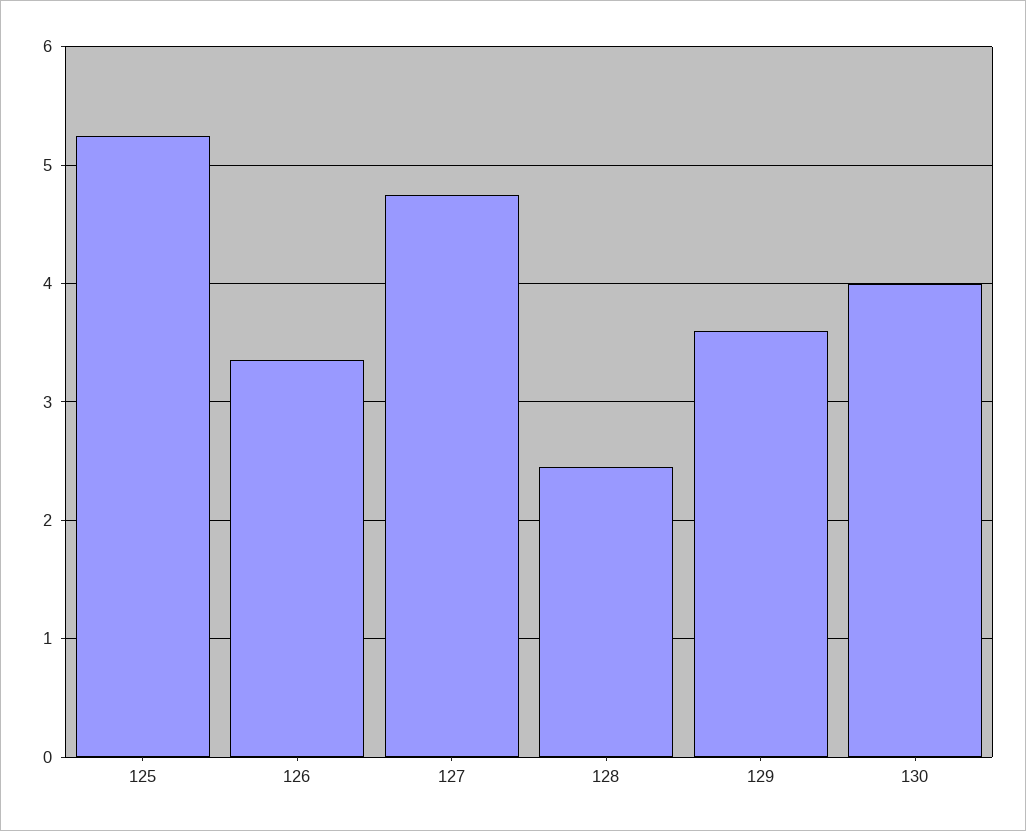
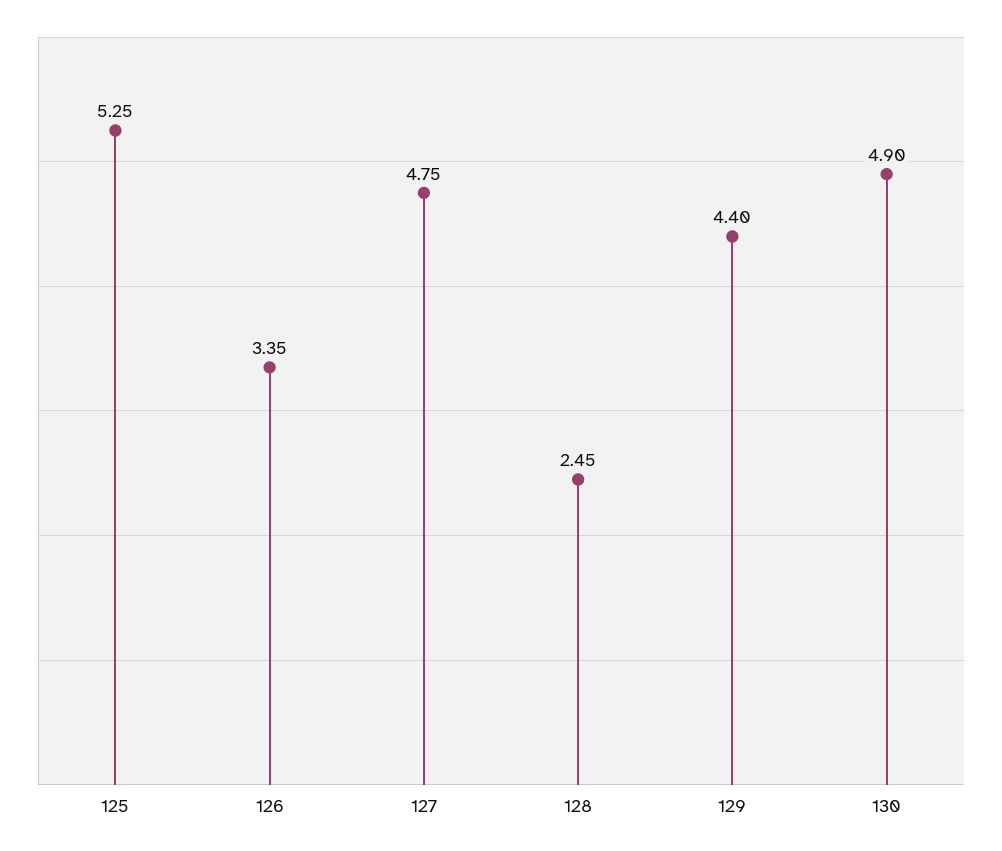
  {
    "125": 5.25,
    "126": 3.35,
    "127": 4.75,
    "128": 2.45,
-   "129": 3.6,
+   "129": 4.4,
-   "130": 4
+   "130": 4.9
  }

